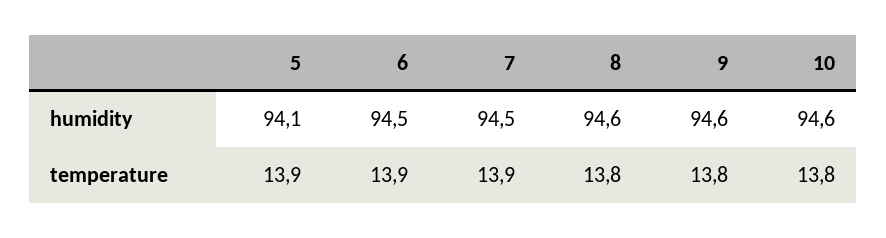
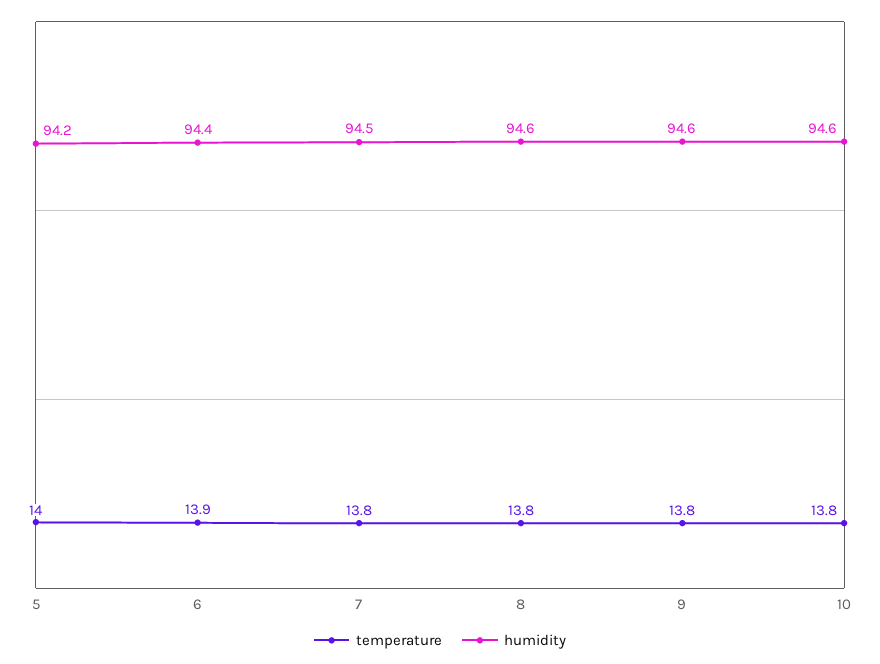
  {
    "humidity": {
-     "5": 94.1,
+     "5": 94.2,
-     "6": 94.5,
+     "6": 94.4,
      "7": 94.5,
      "8": 94.6,
      "9": 94.6,
      "10": 94.6
    },
    "temperature": {
-     "5": 13.9,
+     "5": 14,
      "6": 13.9,
-     "7": 13.9,
+     "7": 13.8,
      "8": 13.8,
      "9": 13.8,
      "10": 13.8
    }
  }

